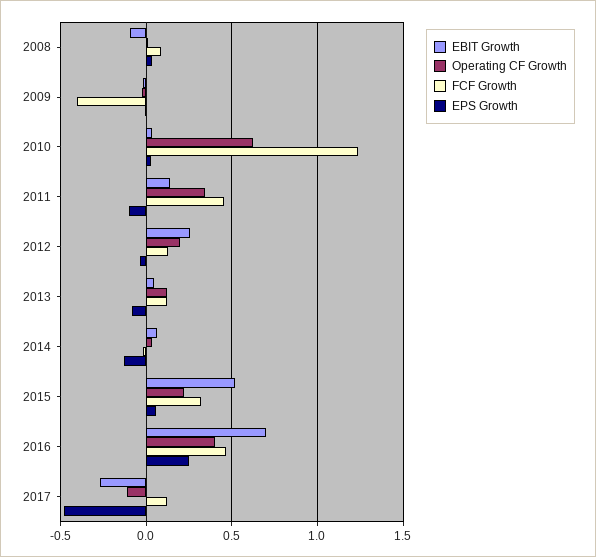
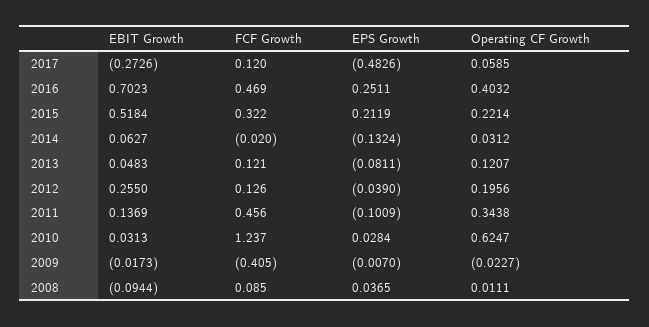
  {
    "EBIT Growth": {
      "2008": -0.0944,
      "2009": -0.0173,
      "2010": 0.0313,
      "2011": 0.1369,
      "2012": 0.255,
      "2013": 0.0483,
      "2014": 0.0627,
      "2015": 0.5184,
      "2016": 0.7023,
      "2017": -0.2726
    },
    "Operating CF Growth": {
      "2008": 0.0111,
      "2009": -0.0227,
      "2010": 0.6247,
      "2011": 0.3438,
      "2012": 0.1956,
      "2013": 0.1207,
      "2014": 0.0312,
      "2015": 0.2214,
      "2016": 0.4032,
-     "2017": -0.1
+     "2017": 0.0585
    },
    "FCF Growth": {
      "2008": 0.085,
      "2009": -0.405,
      "2010": 1.237,
      "2011": 0.456,
      "2012": 0.126,
      "2013": 0.121,
      "2014": -0.02,
      "2015": 0.322,
      "2016": 0.469,
      "2017": 0.12
    },
    "EPS Growth": {
      "2008": 0.0365,
      "2009": -0.007,
      "2010": 0.0284,
      "2011": -0.1009,
      "2012": -0.039,
      "2013": -0.0811,
      "2014": -0.1324,
-     "2015": 0.05,
+     "2015": 0.2119,
      "2016": 0.2511,
      "2017": -0.4826
    }
  }

